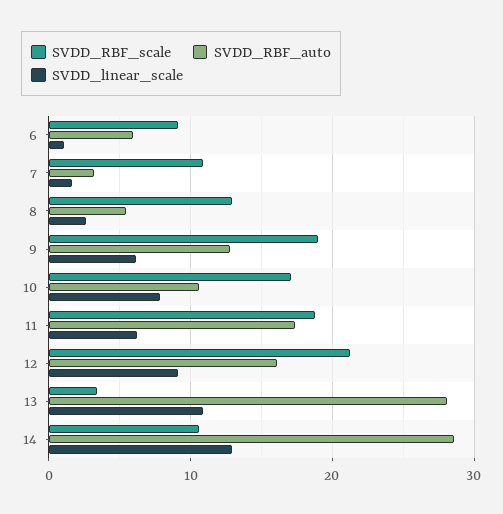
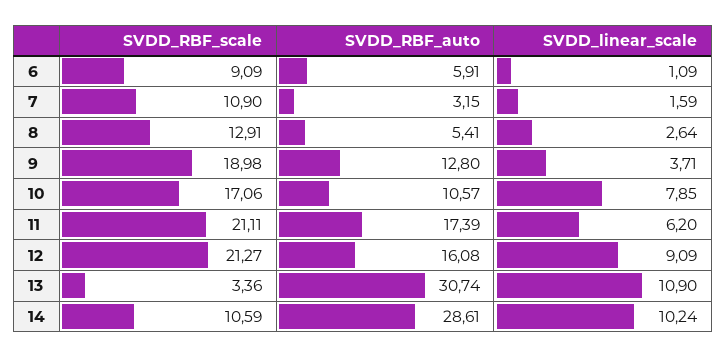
  {
    "SVDD_RBF_scale": {
      "6": 9.09,
      "7": 10.9,
      "8": 12.91,
      "9": 18.98,
      "10": 17.06,
-     "11": 19,
+     "11": 21.11,
      "12": 21.27,
      "13": 3.36,
      "14": 10.59
    },
    "SVDD_RBF_auto": {
      "6": 5.91,
      "7": 3.15,
      "8": 5.41,
      "9": 12.8,
      "10": 10.57,
      "11": 17.39,
      "12": 16.08,
-     "13": 28,
+     "13": 30.74,
      "14": 28.61
    },
    "SVDD_linear_scale": {
      "6": 1.09,
      "7": 1.59,
      "8": 2.64,
-     "9": 6,
+     "9": 3.71,
      "10": 7.85,
      "11": 6.2,
      "12": 9.09,
      "13": 10.9,
-     "14": 13
+     "14": 10.24
    }
  }

